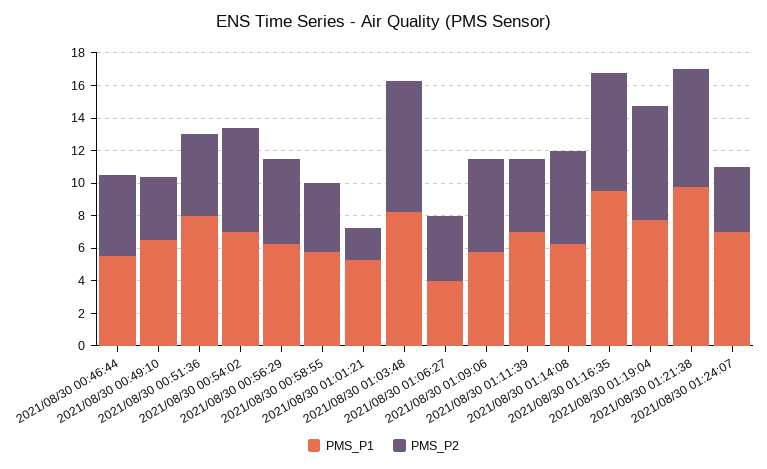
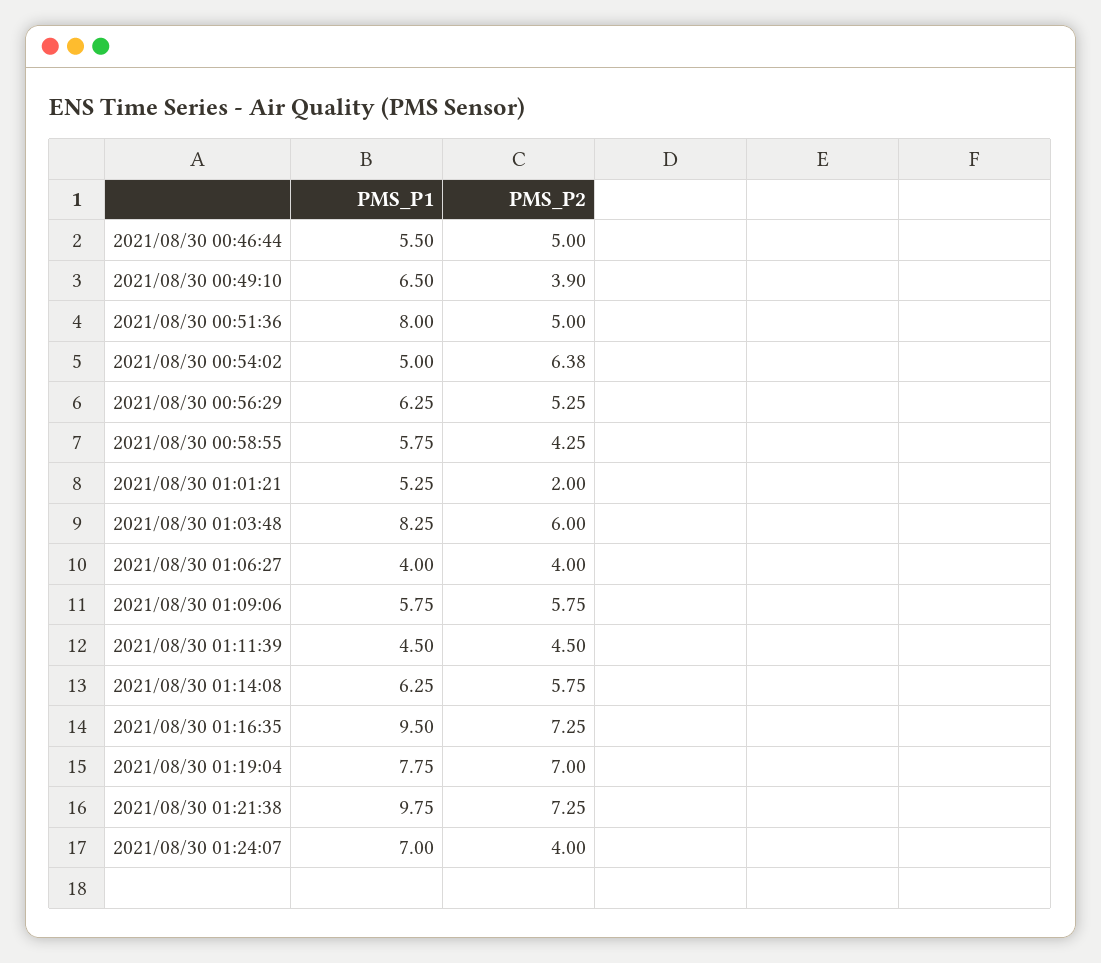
  {
    "PMS_P1": {
      "2021/08/30 00:46:44": 5.5,
      "2021/08/30 00:49:10": 6.5,
      "2021/08/30 00:51:36": 8,
-     "2021/08/30 00:54:02": 7,
+     "2021/08/30 00:54:02": 5,
      "2021/08/30 00:56:29": 6.25,
      "2021/08/30 00:58:55": 5.75,
      "2021/08/30 01:01:21": 5.25,
      "2021/08/30 01:03:48": 8.25,
      "2021/08/30 01:06:27": 4,
      "2021/08/30 01:09:06": 5.75,
-     "2021/08/30 01:11:39": 7,
+     "2021/08/30 01:11:39": 4.5,
      "2021/08/30 01:14:08": 6.25,
      "2021/08/30 01:16:35": 9.5,
      "2021/08/30 01:19:04": 7.75,
      "2021/08/30 01:21:38": 9.75,
      "2021/08/30 01:24:07": 7
    },
    "PMS_P2": {
      "2021/08/30 00:46:44": 5,
      "2021/08/30 00:49:10": 3.9,
      "2021/08/30 00:51:36": 5,
      "2021/08/30 00:54:02": 6.38,
      "2021/08/30 00:56:29": 5.25,
      "2021/08/30 00:58:55": 4.25,
      "2021/08/30 01:01:21": 2,
-     "2021/08/30 01:03:48": 8,
+     "2021/08/30 01:03:48": 6,
      "2021/08/30 01:06:27": 4,
      "2021/08/30 01:09:06": 5.75,
      "2021/08/30 01:11:39": 4.5,
      "2021/08/30 01:14:08": 5.75,
      "2021/08/30 01:16:35": 7.25,
      "2021/08/30 01:19:04": 7,
      "2021/08/30 01:21:38": 7.25,
      "2021/08/30 01:24:07": 4
    }
  }

